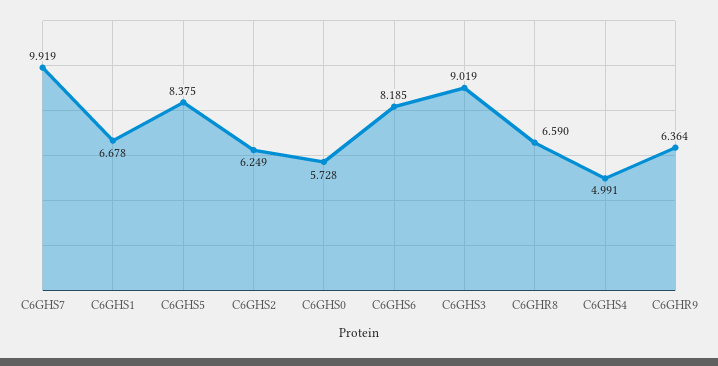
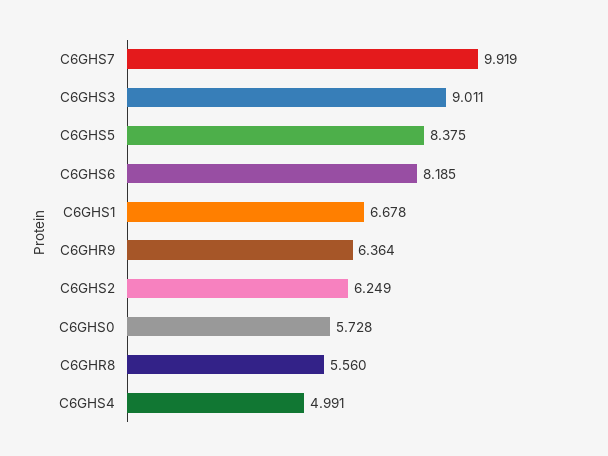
  {
    "C6GHS7": 9.919,
    "C6GHS1": 6.678,
    "C6GHS5": 8.375,
    "C6GHS2": 6.249,
    "C6GHS0": 5.728,
    "C6GHS6": 8.185,
-   "C6GHS3": 9.019,
+   "C6GHS3": 9.011,
-   "C6GHR8": 6.59,
+   "C6GHR8": 5.56,
    "C6GHS4": 4.991,
    "C6GHR9": 6.364
  }

